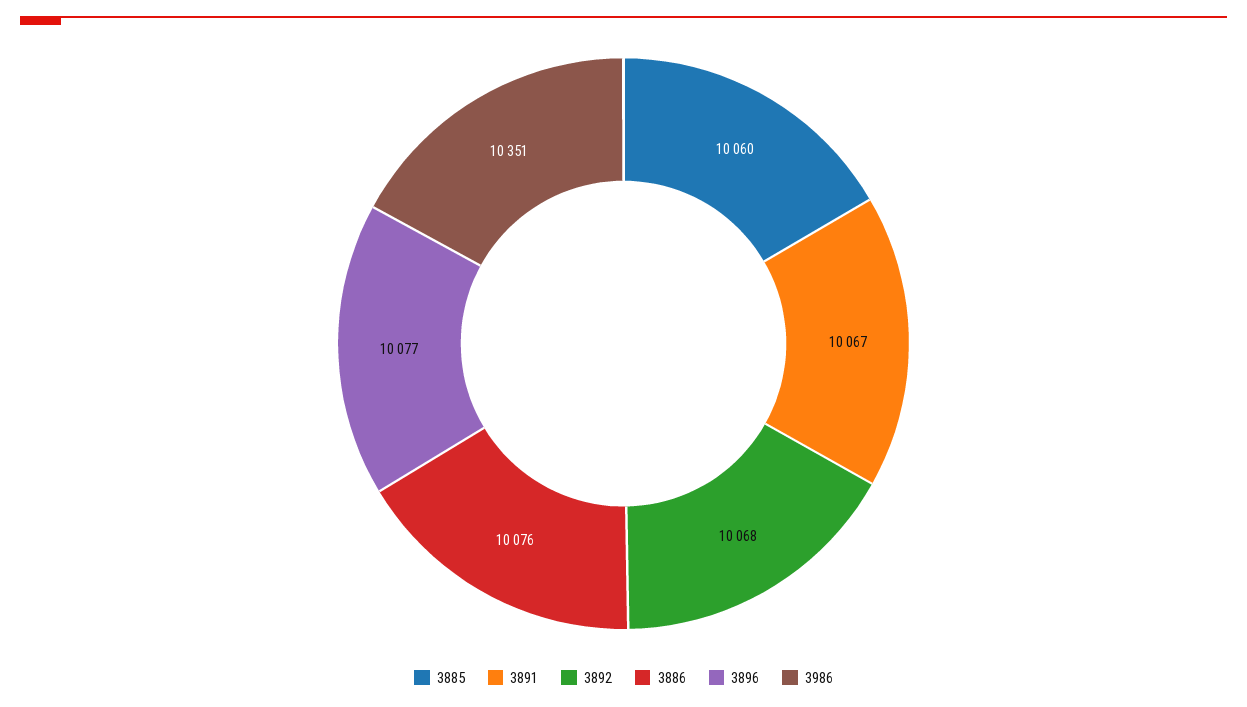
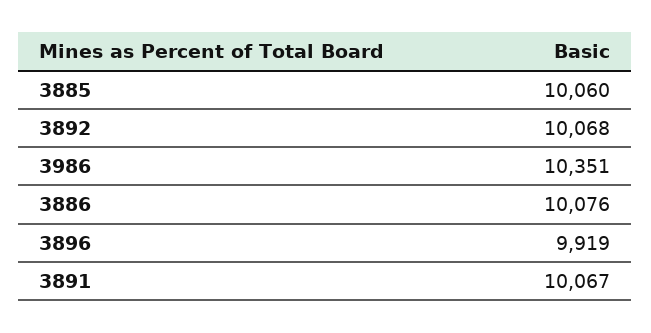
  {
    "3885": 10060,
    "3891": 10067,
    "3892": 10068,
    "3886": 10076,
-   "3896": 10077,
+   "3896": 9919,
    "3986": 10351
  }

